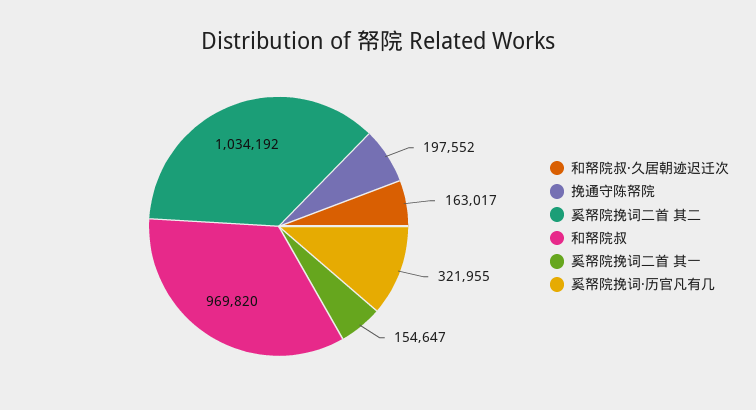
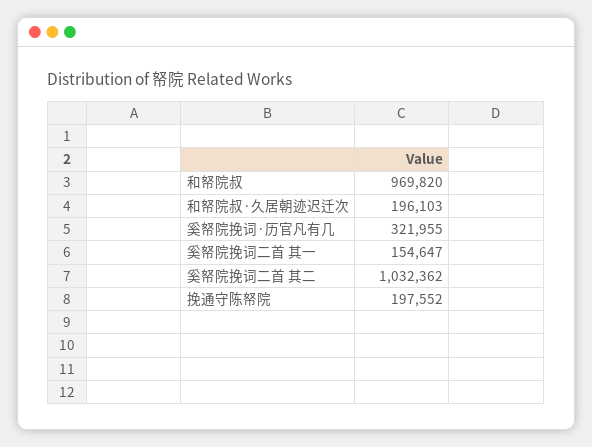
  {
-   "和帑院叔·久居朝迹迟迁次": 163017,
+   "和帑院叔·久居朝迹迟迁次": 196103,
    "挽通守陈帑院": 197552,
-   "奚帑院挽词二首 其二": 1034192,
+   "奚帑院挽词二首 其二": 1032362,
    "和帑院叔": 969820,
    "奚帑院挽词二首 其一": 154647,
    "奚帑院挽词·历官凡有几": 321955
  }

